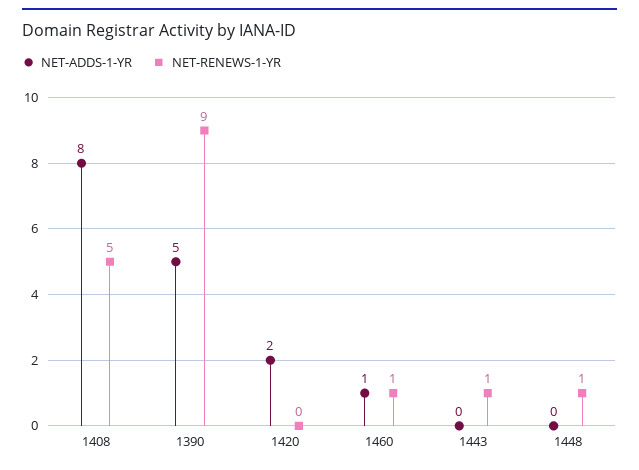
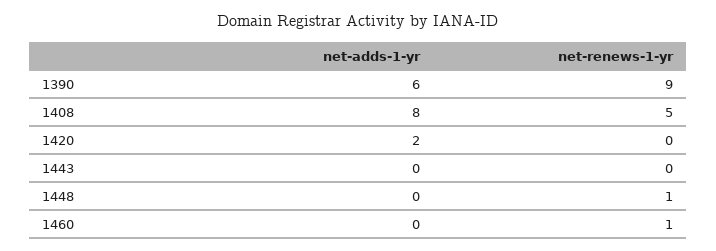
  {
    "NET-ADDS-1-YR": {
      "1408": 8,
-     "1390": 5,
+     "1390": 6,
      "1420": 2,
-     "1460": 1,
+     "1460": 0,
      "1443": 0,
      "1448": 0
    },
    "NET-RENEWS-1-YR": {
      "1408": 5,
      "1390": 9,
      "1420": 0,
      "1460": 1,
-     "1443": 1,
+     "1443": 0,
      "1448": 1
    }
  }

